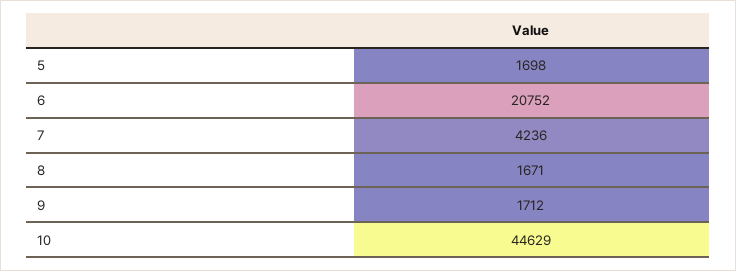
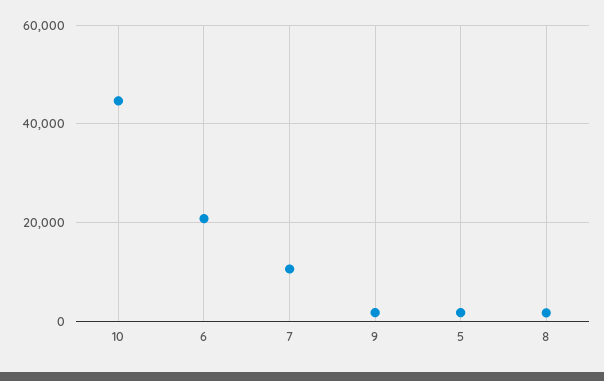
  {
    "5": 1698,
    "6": 20752,
-   "7": 4236,
+   "7": 10000,
    "8": 1671,
    "9": 1712,
    "10": 44629
  }

